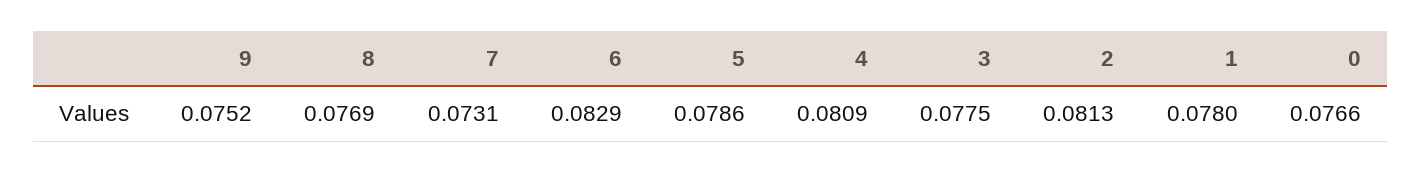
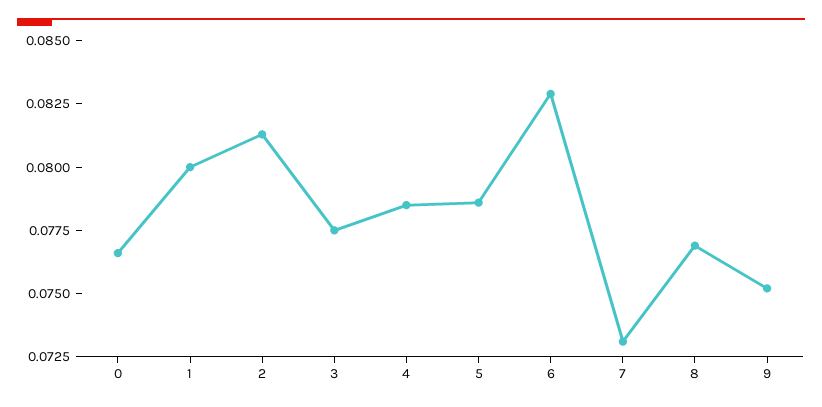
  {
    "9": 0.0752,
    "8": 0.0769,
    "7": 0.0731,
    "6": 0.0829,
    "5": 0.0786,
-   "4": 0.0809,
+   "4": 0.0785,
    "3": 0.0775,
    "2": 0.0813,
-   "1": 0.078,
+   "1": 0.08,
    "0": 0.0766
  }

